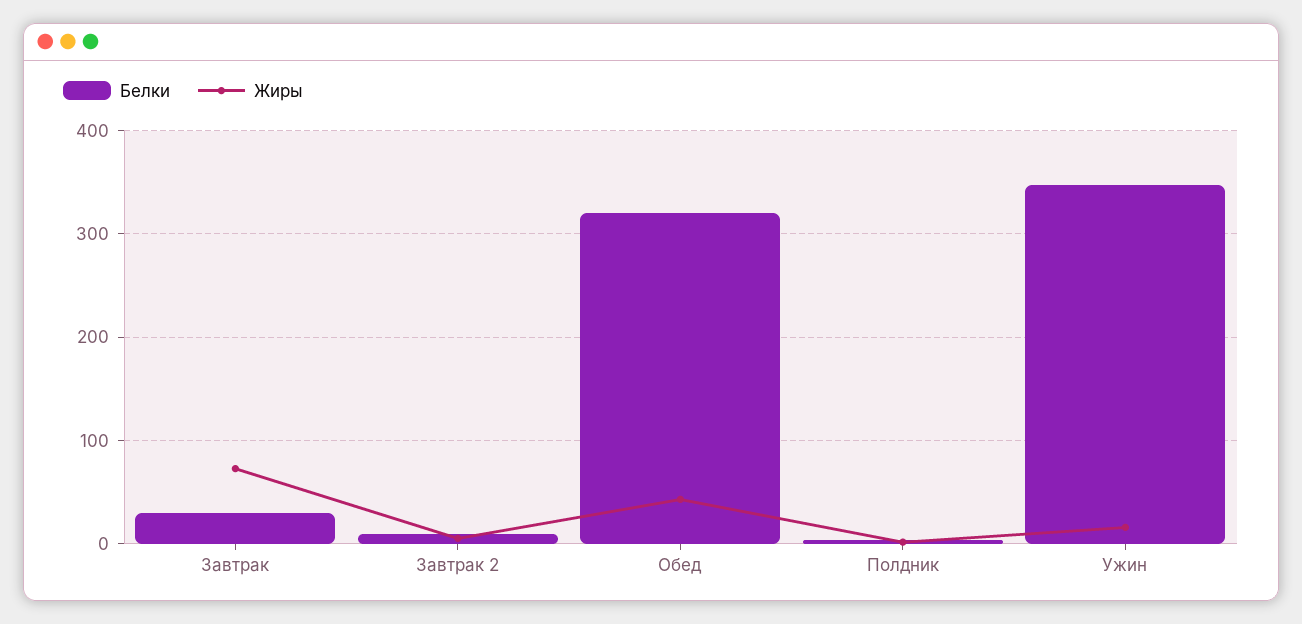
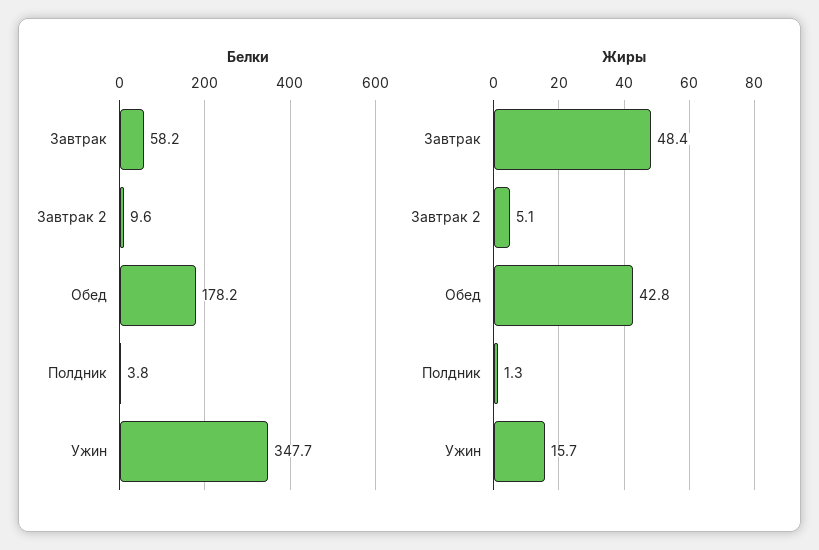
  {
    "Белки": {
-     "Завтрак": 30,
+     "Завтрак": 58.2,
      "Завтрак 2": 9.6,
-     "Обед": 320,
+     "Обед": 178.2,
      "Полдник": 3.8,
      "Ужин": 347.7
    },
    "Жиры": {
-     "Завтрак": 70,
+     "Завтрак": 48.4,
      "Завтрак 2": 5.1,
      "Обед": 42.8,
      "Полдник": 1.3,
      "Ужин": 15.7
    }
  }

